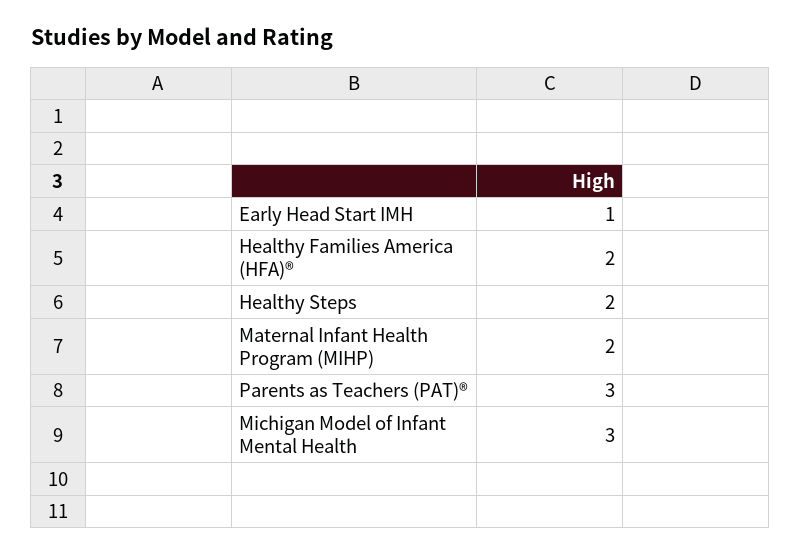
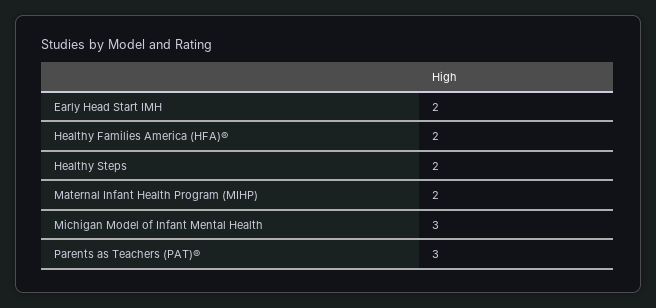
  {
-   "Early Head Start IMH": 1,
+   "Early Head Start IMH": 2,
    "Healthy Families America (HFA)®": 2,
    "Healthy Steps": 2,
    "Maternal Infant Health Program (MIHP)": 2,
    "Parents as Teachers (PAT)®": 3,
    "Michigan Model of Infant Mental Health": 3
  }

